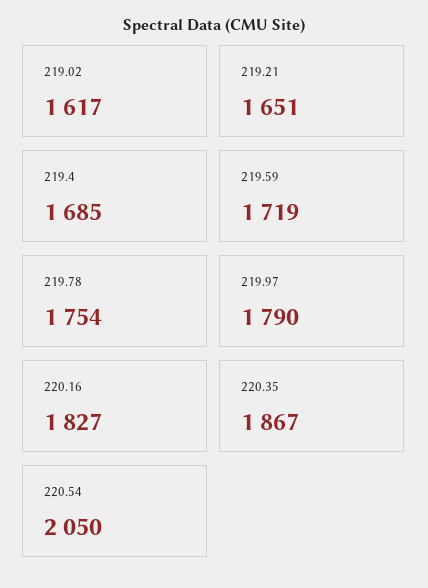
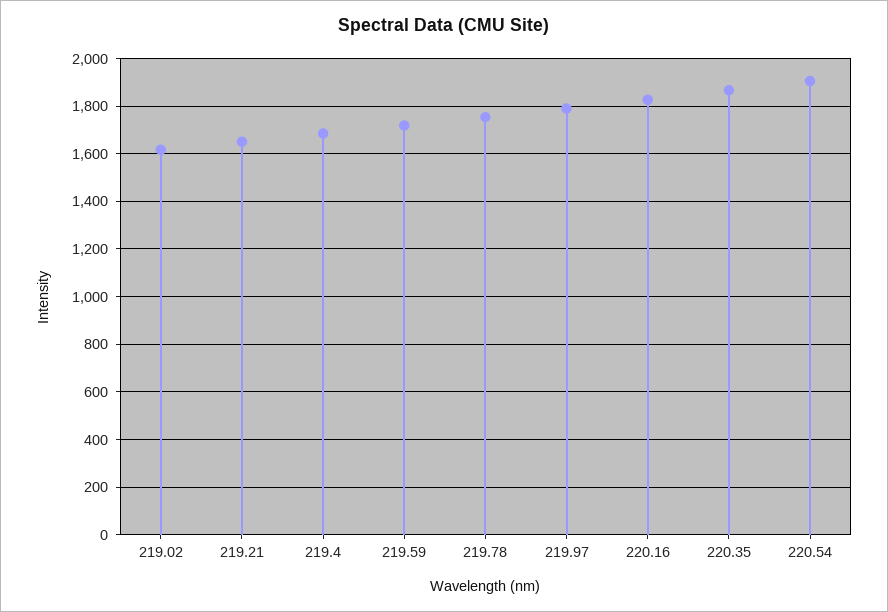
  {
    "219.02": 1617,
    "219.21": 1651,
    "219.4": 1685,
    "219.59": 1719,
    "219.78": 1754,
    "219.97": 1790,
    "220.16": 1827,
    "220.35": 1867,
-   "220.54": 2050
+   "220.54": 1900
  }

